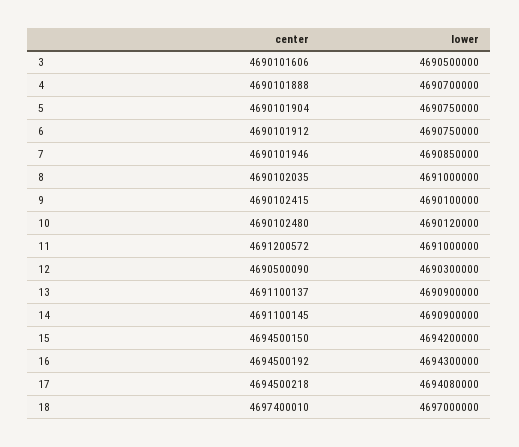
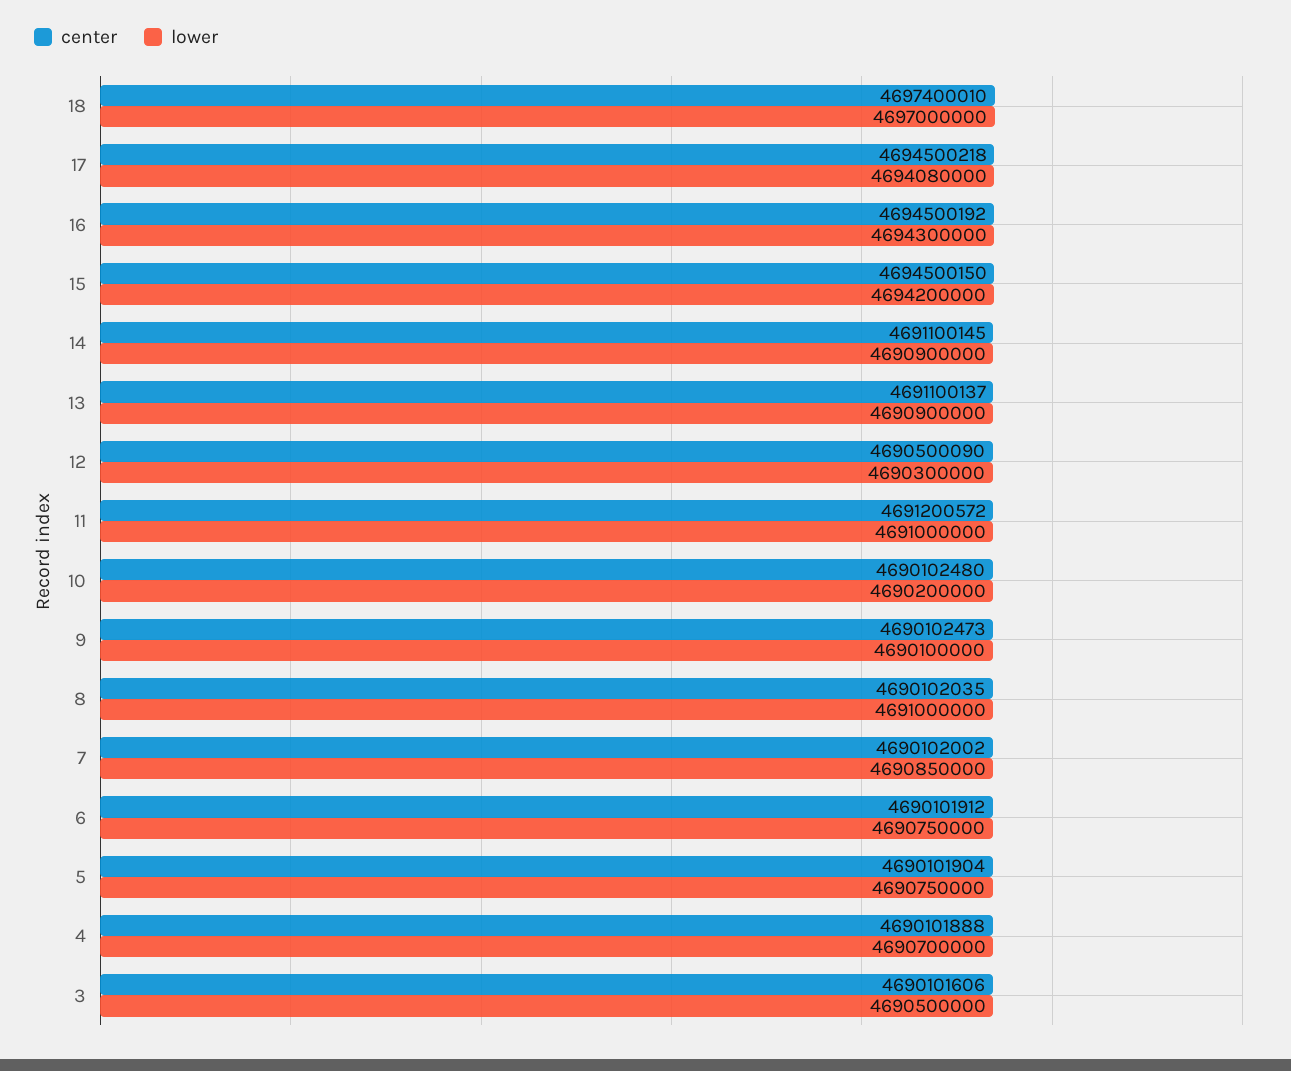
  {
    "center": {
      "3": 4690101606,
      "4": 4690101888,
      "5": 4690101904,
      "6": 4690101912,
-     "7": 4690101946,
+     "7": 4690102002,
      "8": 4690102035,
-     "9": 4690102415,
+     "9": 4690102473,
      "10": 4690102480,
      "11": 4691200572,
      "12": 4690500090,
      "13": 4691100137,
      "14": 4691100145,
      "15": 4694500150,
      "16": 4694500192,
      "17": 4694500218,
      "18": 4697400010
    },
    "lower": {
      "3": 4690500000,
      "4": 4690700000,
      "5": 4690750000,
      "6": 4690750000,
      "7": 4690850000,
      "8": 4691000000,
      "9": 4690100000,
-     "10": 4690120000,
+     "10": 4690200000,
      "11": 4691000000,
      "12": 4690300000,
      "13": 4690900000,
      "14": 4690900000,
      "15": 4694200000,
      "16": 4694300000,
      "17": 4694080000,
      "18": 4697000000
    }
  }

